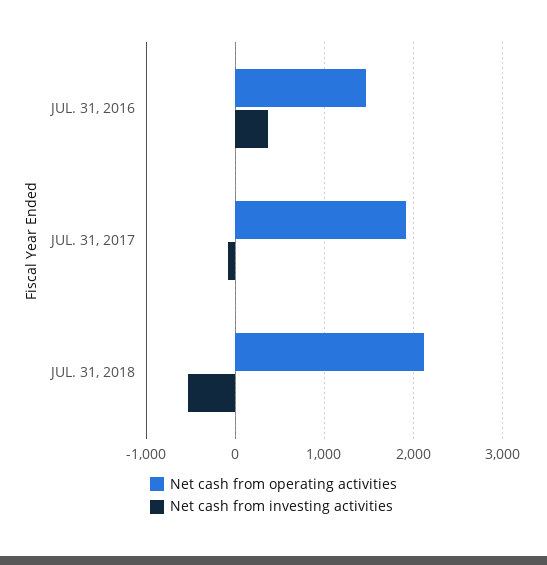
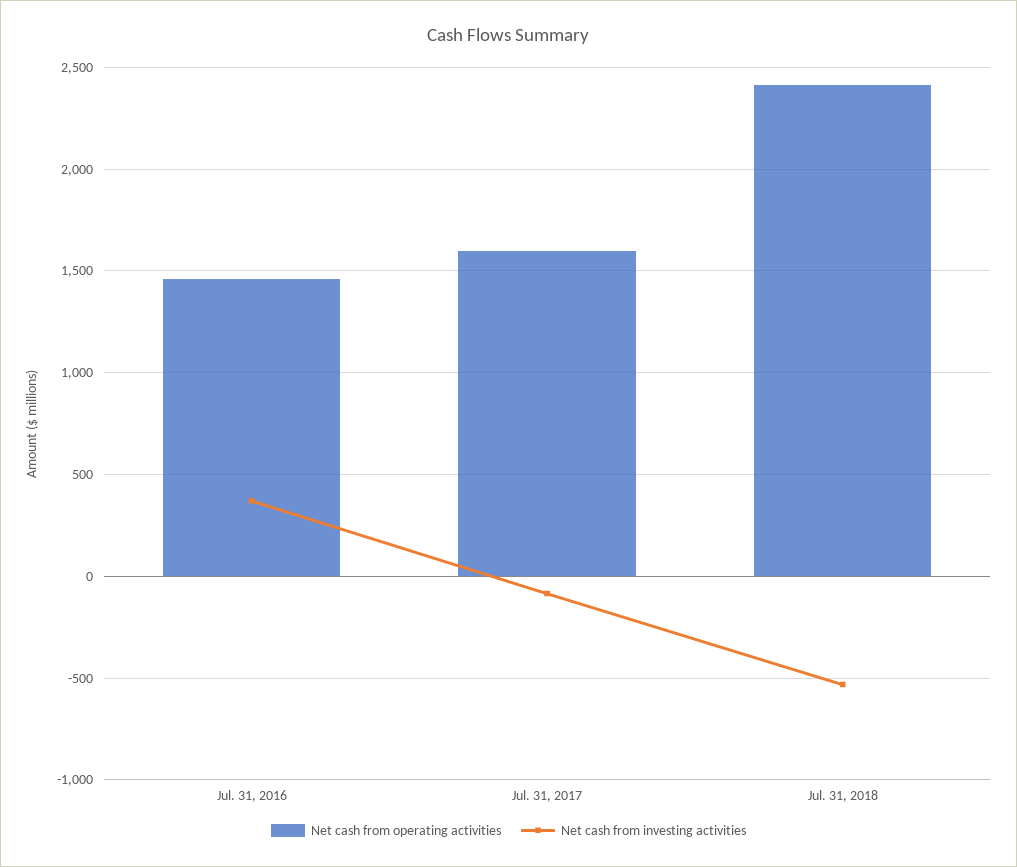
  {
    "Net cash from operating activities": {
      "JUL. 31, 2016": 1450,
-     "JUL. 31, 2017": 1900,
+     "JUL. 31, 2017": 1600,
-     "JUL. 31, 2018": 2100
+     "JUL. 31, 2018": 2400
    },
    "Net cash from investing activities": {
      "JUL. 31, 2016": 350,
      "JUL. 31, 2017": -100,
      "JUL. 31, 2018": -550
    }
  }

